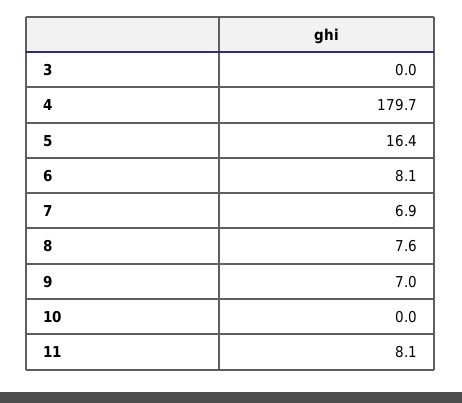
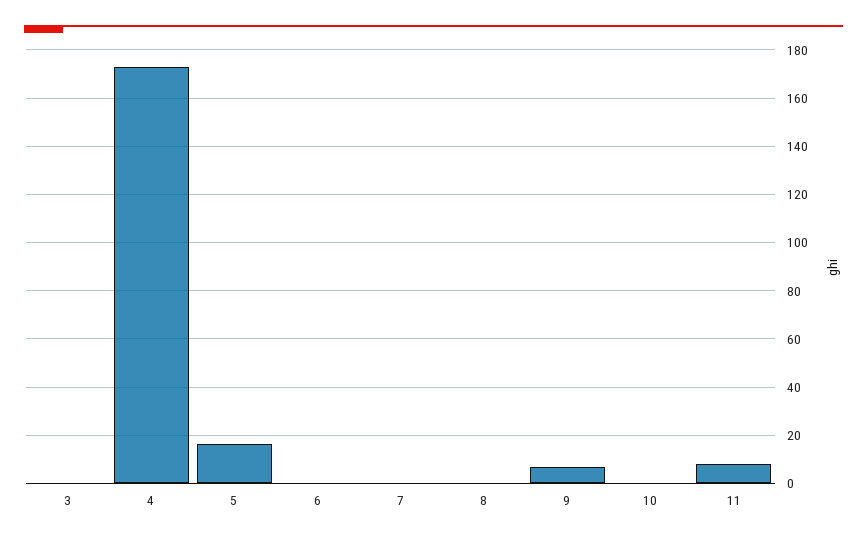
  {
    "3": 0,
-   "4": 179.7,
+   "4": 172.5,
    "5": 16.4,
-   "6": 8.1,
+   "6": 0,
-   "7": 6.9,
+   "7": 0,
-   "8": 7.6,
+   "8": 0,
    "9": 7,
    "10": 0,
    "11": 8.1
  }

